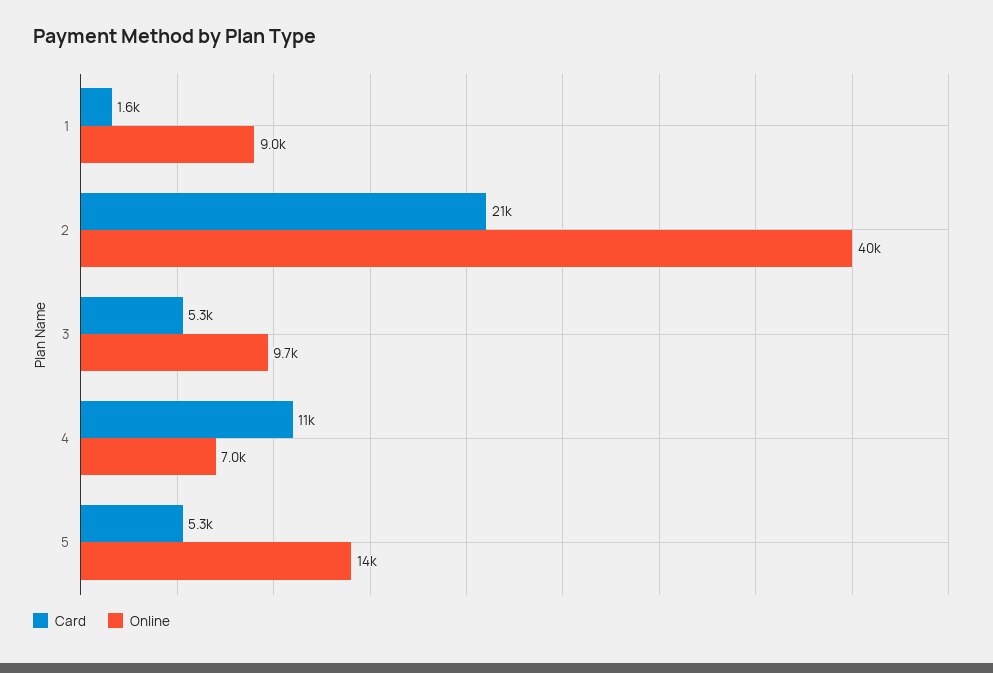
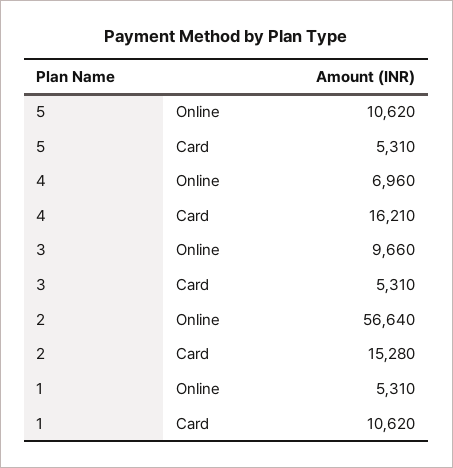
  {
    "Card": {
-     "1": 1600,
+     "1": 10620,
-     "2": 21000,
+     "2": 15280,
      "3": 5310,
-     "4": 11000,
+     "4": 16210,
      "5": 5310
    },
    "Online": {
-     "1": 9000,
+     "1": 5310,
-     "2": 40000,
+     "2": 56640,
      "3": 9660,
      "4": 6960,
-     "5": 14000
+     "5": 10620
    }
  }

